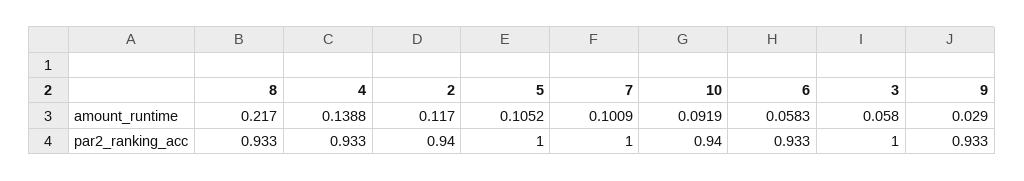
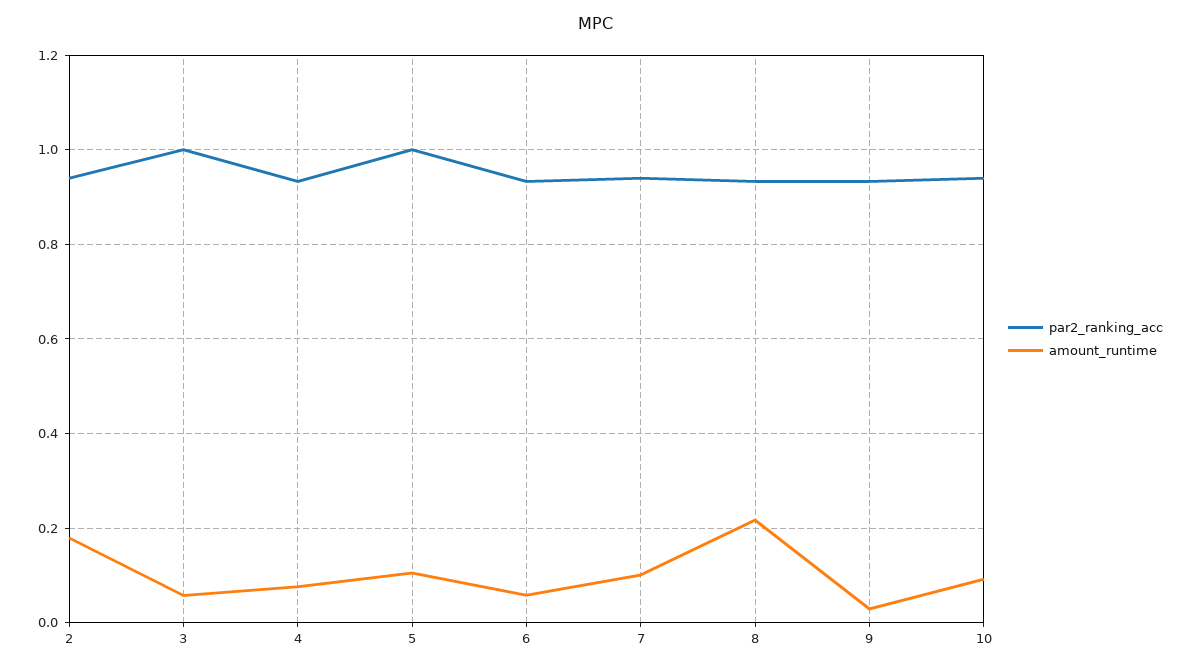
  {
    "amount_runtime": {
      "8": 0.217,
-     "4": 0.1388,
+     "4": 0.08,
-     "2": 0.117,
+     "2": 0.18,
      "5": 0.1052,
      "7": 0.1009,
      "10": 0.0919,
      "6": 0.0583,
      "3": 0.058,
      "9": 0.029
    },
    "par2_ranking_acc": {
      "8": 0.933,
      "4": 0.933,
      "2": 0.94,
      "5": 1,
-     "7": 1,
+     "7": 0.94,
      "10": 0.94,
      "6": 0.933,
      "3": 1,
      "9": 0.933
    }
  }

